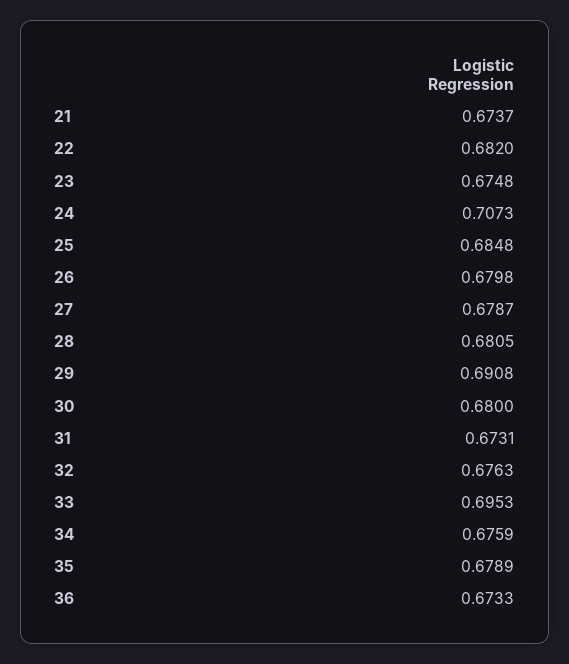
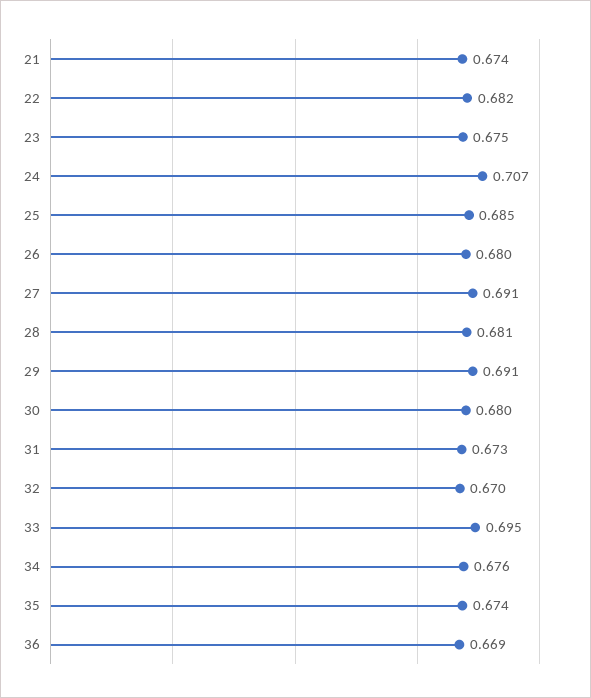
  {
    "21": 0.6737,
    "22": 0.682,
    "23": 0.6748,
    "24": 0.7073,
    "25": 0.6848,
    "26": 0.6798,
-   "27": 0.6787,
+   "27": 0.691,
    "28": 0.6805,
    "29": 0.6908,
    "30": 0.68,
    "31": 0.6731,
-   "32": 0.6763,
+   "32": 0.67,
    "33": 0.6953,
    "34": 0.6759,
-   "35": 0.6789,
+   "35": 0.674,
-   "36": 0.6733
+   "36": 0.669
  }

